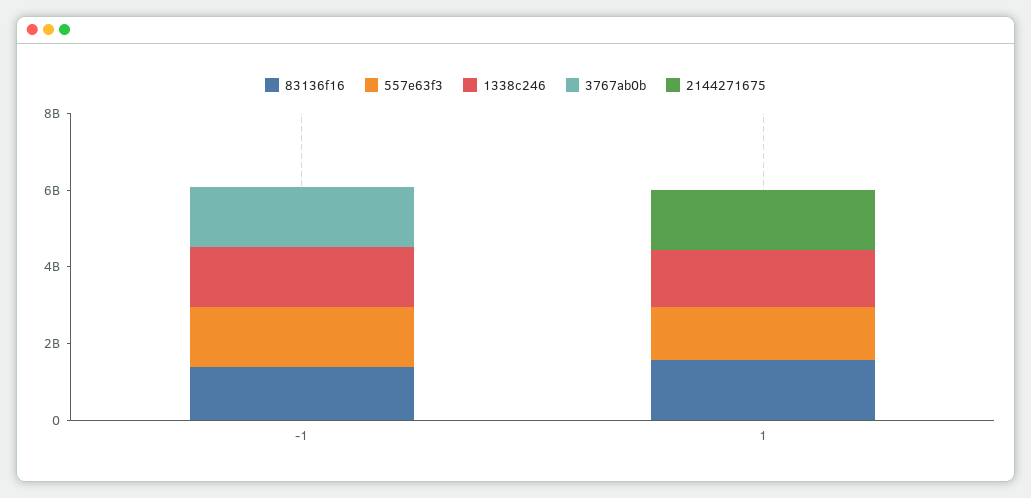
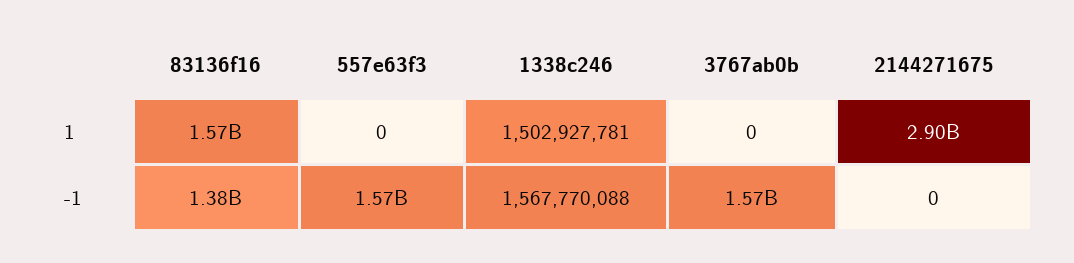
  {
    "83136f16": {
      "-1": 1380000000,
      "1": 1570000000
    },
    "557e63f3": {
      "-1": 1570000000,
-     "1": 1500000000
+     "1": 0
    },
    "1338c246": {
      "-1": 1567770088,
      "1": 1502927781
    },
    "3767ab0b": {
      "-1": 1570000000,
      "1": 0
    },
    "2144271675": {
      "-1": 0,
-     "1": 1500000000
+     "1": 2900000000
    }
  }

